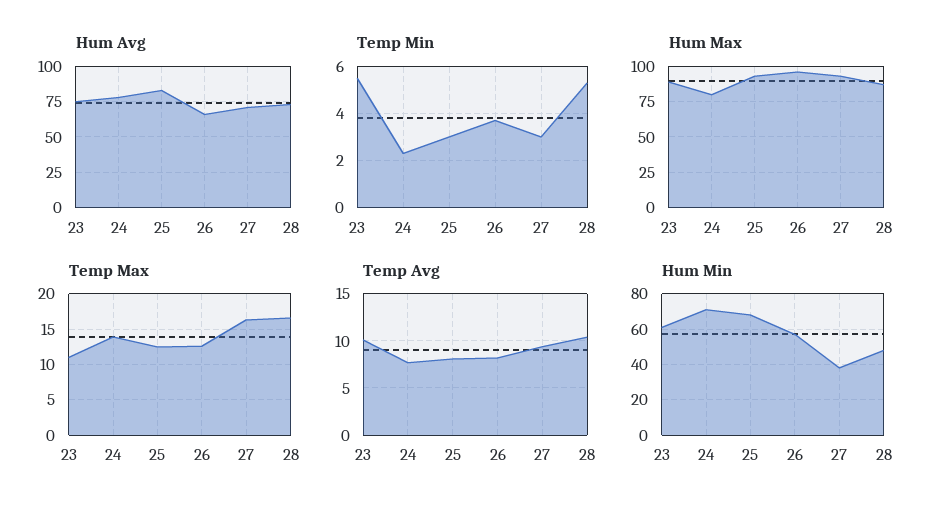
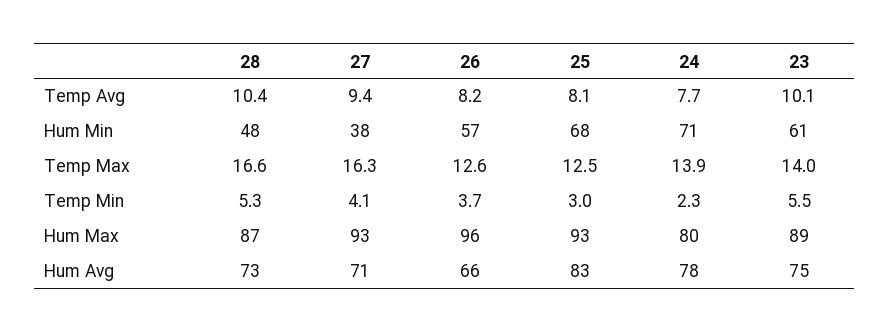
  {
    "Hum Avg": {
      "23": 75,
      "24": 78,
      "25": 83,
      "26": 66,
      "27": 71,
      "28": 73
    },
    "Temp Min": {
      "23": 5.5,
      "24": 2.3,
      "25": 3,
      "26": 3.7,
-     "27": 3,
+     "27": 4.1,
      "28": 5.3
    },
    "Hum Max": {
      "23": 89,
      "24": 80,
      "25": 93,
      "26": 96,
      "27": 93,
      "28": 87
    },
    "Temp Max": {
-     "23": 11,
+     "23": 14,
      "24": 13.9,
      "25": 12.5,
      "26": 12.6,
      "27": 16.3,
      "28": 16.6
    },
    "Temp Avg": {
      "23": 10.1,
      "24": 7.7,
      "25": 8.1,
      "26": 8.2,
      "27": 9.4,
      "28": 10.4
    },
    "Hum Min": {
      "23": 61,
      "24": 71,
      "25": 68,
      "26": 57,
      "27": 38,
      "28": 48
    }
  }

